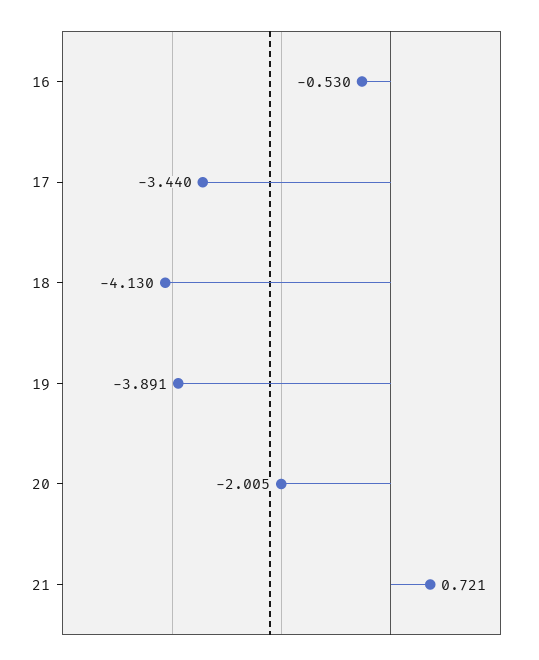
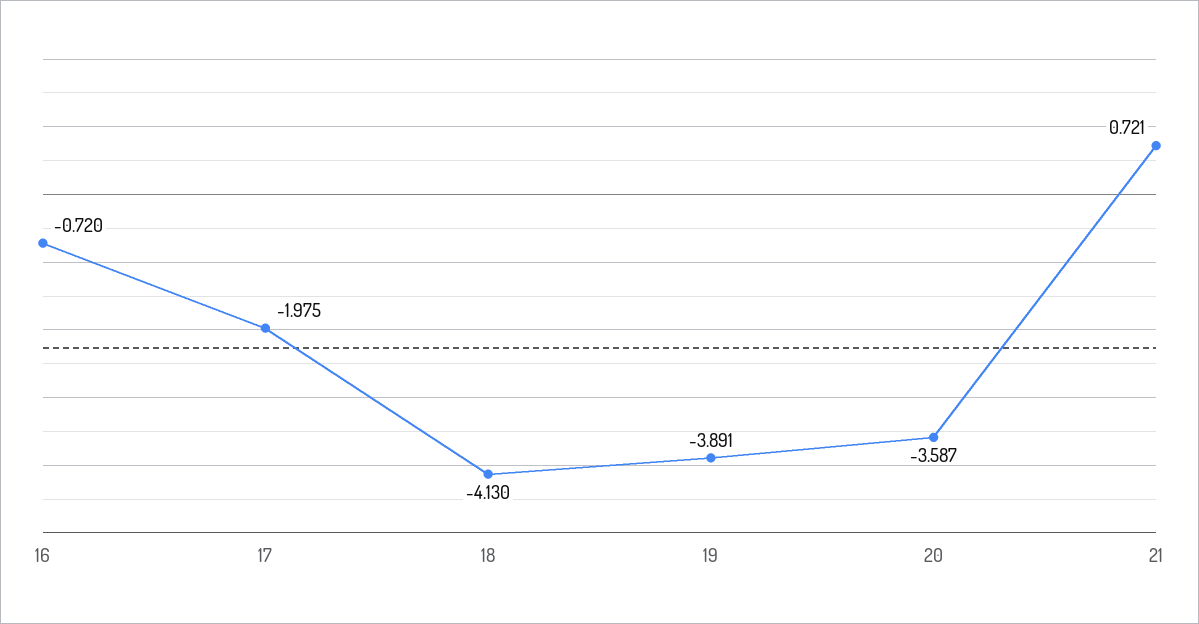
  {
-   "16": -0.53,
+   "16": -0.72,
-   "17": -3.44,
+   "17": -1.975,
    "18": -4.13,
    "19": -3.891,
-   "20": -2.005,
+   "20": -3.587,
    "21": 0.721
  }

